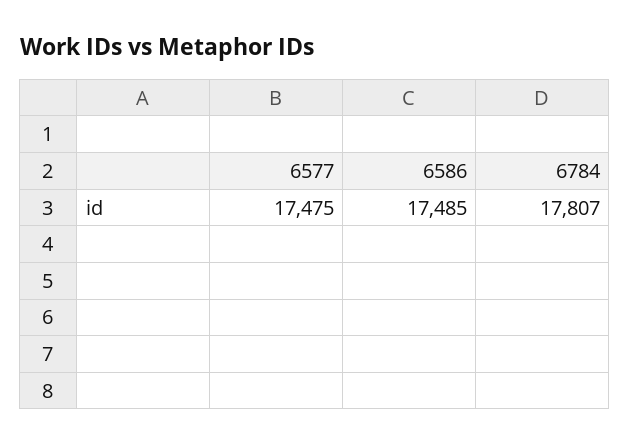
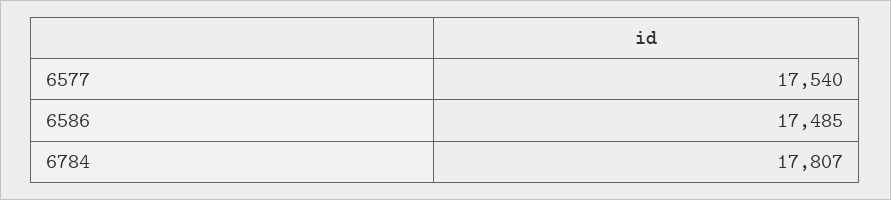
  {
-   "6577": 17475,
+   "6577": 17540,
    "6586": 17485,
    "6784": 17807
  }

